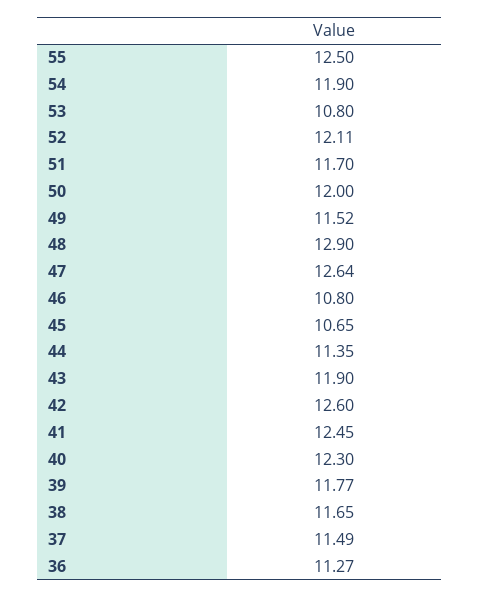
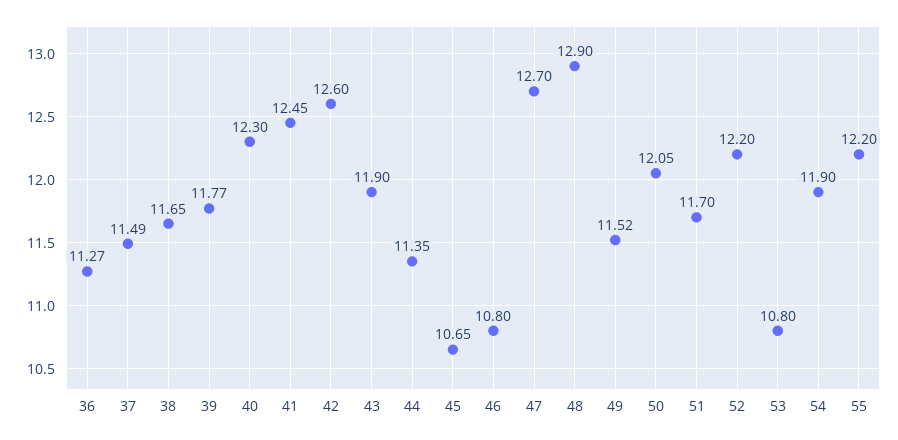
  {
-   "55": 12.5,
+   "55": 12.2,
    "54": 11.9,
    "53": 10.8,
-   "52": 12.11,
+   "52": 12.2,
    "51": 11.7,
-   "50": 12,
+   "50": 12.05,
    "49": 11.52,
    "48": 12.9,
-   "47": 12.64,
+   "47": 12.7,
    "46": 10.8,
    "45": 10.65,
    "44": 11.35,
    "43": 11.9,
    "42": 12.6,
    "41": 12.45,
    "40": 12.3,
    "39": 11.77,
    "38": 11.65,
    "37": 11.49,
    "36": 11.27
  }

